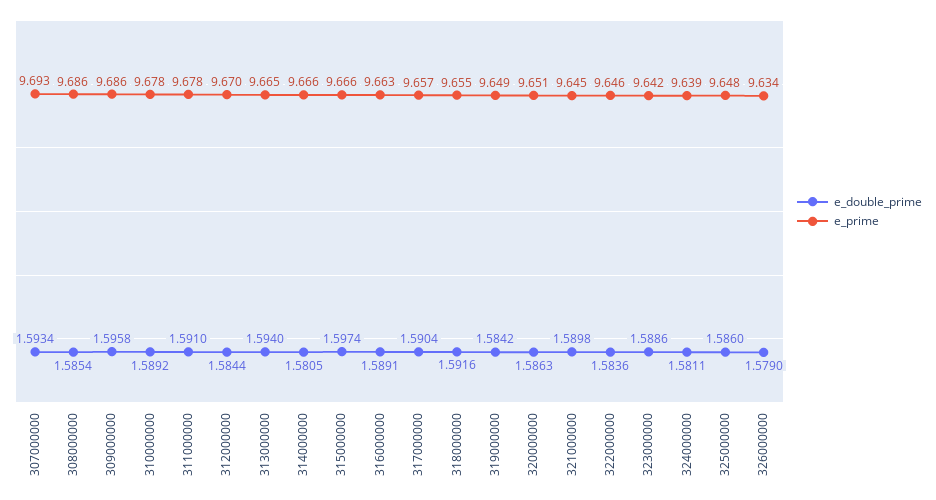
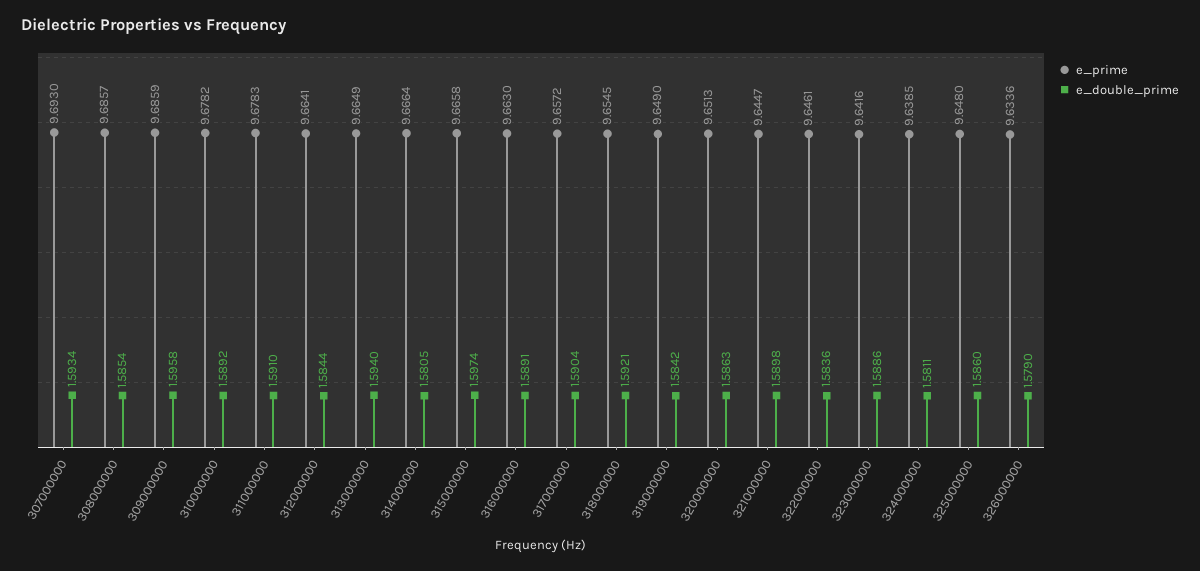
  {
    "e_double_prime": {
      "307000000": 1.5934,
      "308000000": 1.5854,
      "309000000": 1.5958,
      "310000000": 1.5892,
      "311000000": 1.591,
      "312000000": 1.5844,
      "313000000": 1.594,
      "314000000": 1.5805,
      "315000000": 1.5974,
      "316000000": 1.5891,
      "317000000": 1.5904,
-     "318000000": 1.5916,
+     "318000000": 1.5921,
      "319000000": 1.5842,
      "320000000": 1.5863,
      "321000000": 1.5898,
      "322000000": 1.5836,
      "323000000": 1.5886,
      "324000000": 1.5811,
      "325000000": 1.586,
      "326000000": 1.579
    },
    "e_prime": {
      "307000000": 9.693,
      "308000000": 9.6857,
      "309000000": 9.6859,
      "310000000": 9.6782,
      "311000000": 9.6783,
-     "312000000": 9.67,
+     "312000000": 9.6641,
      "313000000": 9.6649,
      "314000000": 9.6664,
      "315000000": 9.6658,
      "316000000": 9.663,
      "317000000": 9.6572,
      "318000000": 9.6545,
      "319000000": 9.649,
      "320000000": 9.6513,
      "321000000": 9.6447,
      "322000000": 9.6461,
      "323000000": 9.6416,
      "324000000": 9.6385,
      "325000000": 9.648,
      "326000000": 9.6336
    }
  }

